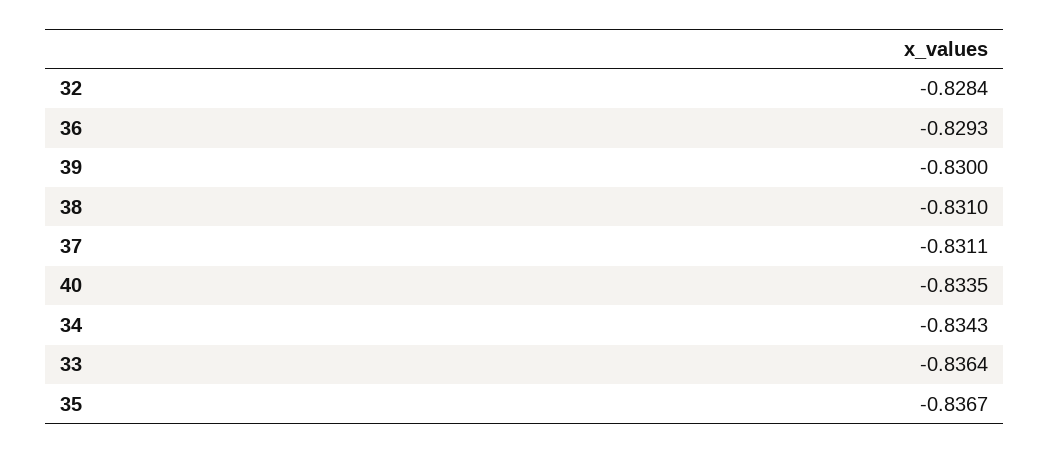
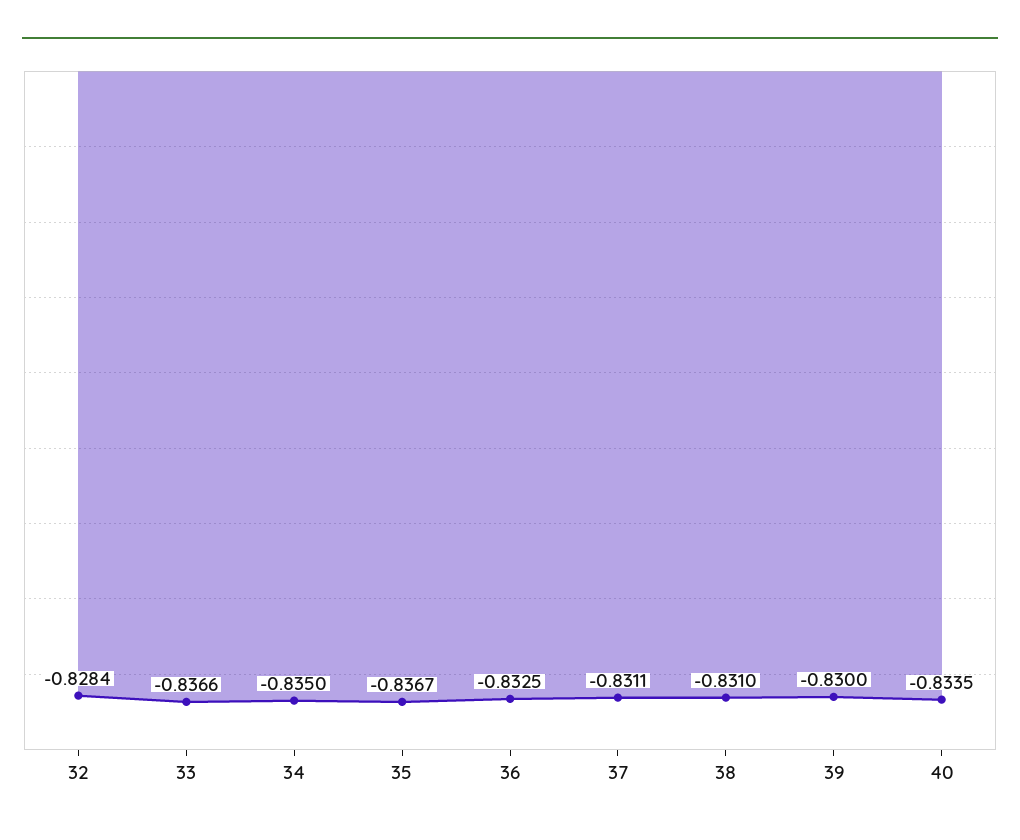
  {
    "32": -0.8284,
-   "36": -0.8293,
+   "36": -0.8325,
    "39": -0.83,
    "38": -0.831,
    "37": -0.8311,
    "40": -0.8335,
-   "34": -0.8343,
+   "34": -0.835,
-   "33": -0.8364,
+   "33": -0.8366,
    "35": -0.8367
  }

